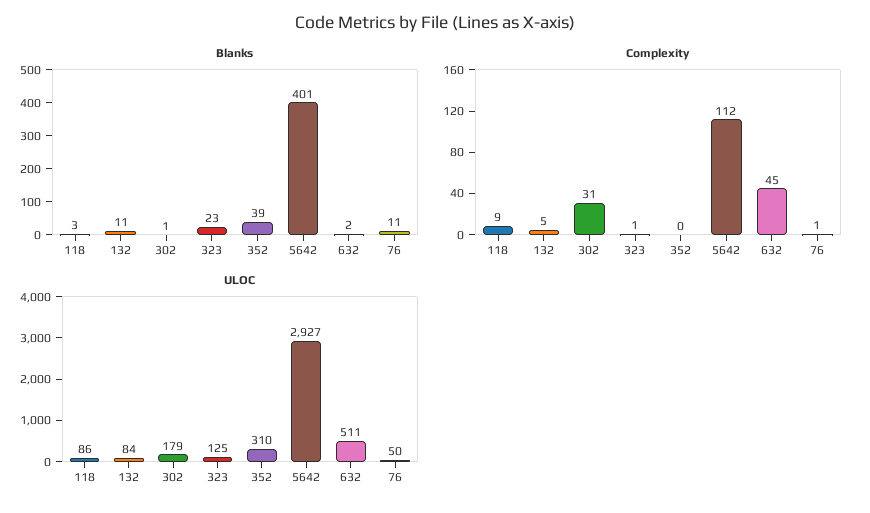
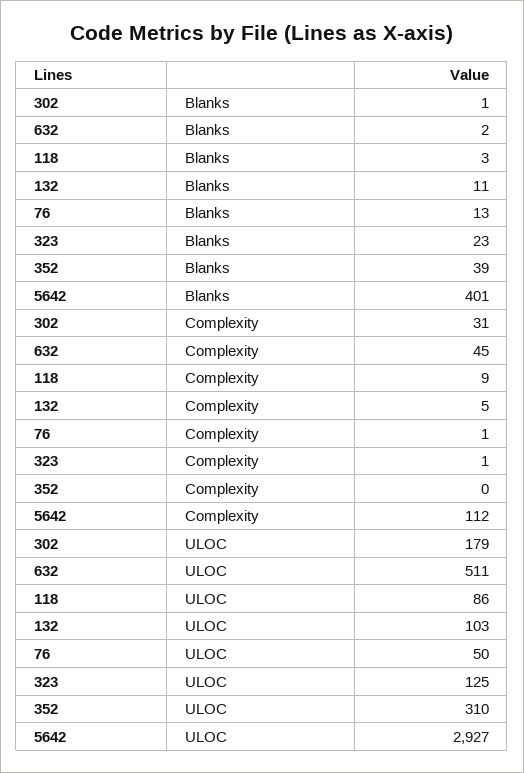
  {
    "Blanks": {
      "118": 3,
      "132": 11,
      "302": 1,
      "323": 23,
      "352": 39,
      "5642": 401,
      "632": 2,
-     "76": 11
+     "76": 13
    },
    "Complexity": {
      "118": 9,
      "132": 5,
      "302": 31,
      "323": 1,
      "352": 0,
      "5642": 112,
      "632": 45,
      "76": 1
    },
    "ULOC": {
      "118": 86,
-     "132": 84,
+     "132": 103,
      "302": 179,
      "323": 125,
      "352": 310,
      "5642": 2927,
      "632": 511,
      "76": 50
    }
  }

